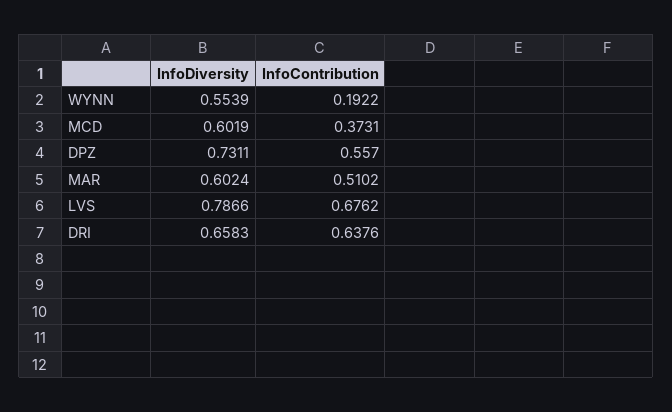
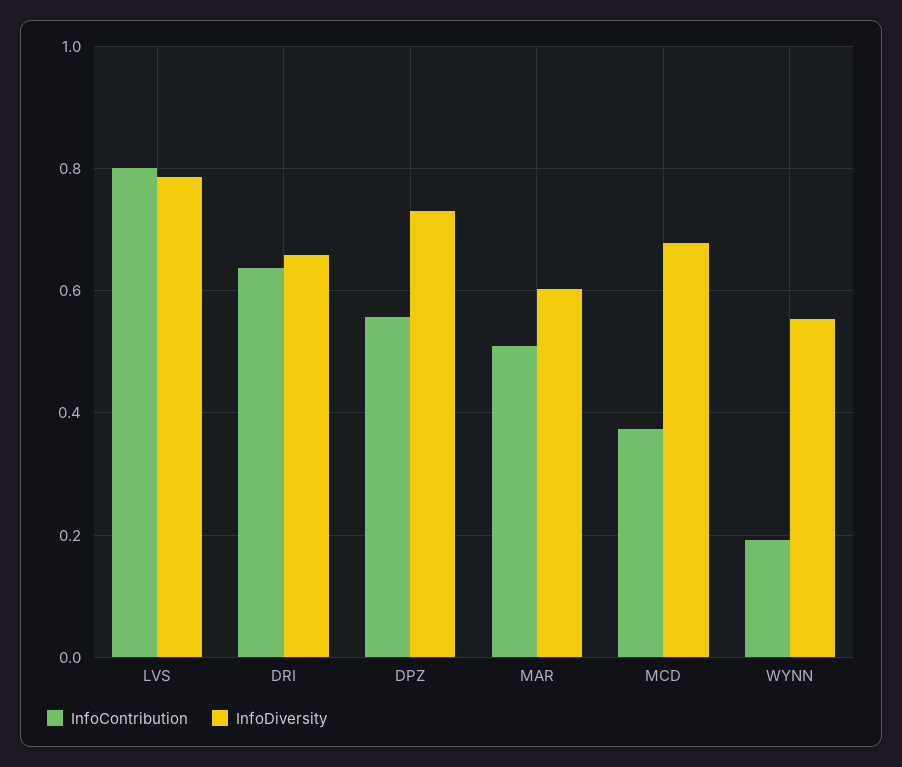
  {
    "InfoDiversity": {
      "WYNN": 0.5539,
-     "MCD": 0.6019,
+     "MCD": 0.68,
      "DPZ": 0.7311,
      "MAR": 0.6024,
      "LVS": 0.7866,
      "DRI": 0.6583
    },
    "InfoContribution": {
      "WYNN": 0.1922,
      "MCD": 0.3731,
      "DPZ": 0.557,
      "MAR": 0.5102,
-     "LVS": 0.6762,
+     "LVS": 0.8,
      "DRI": 0.6376
    }
  }

